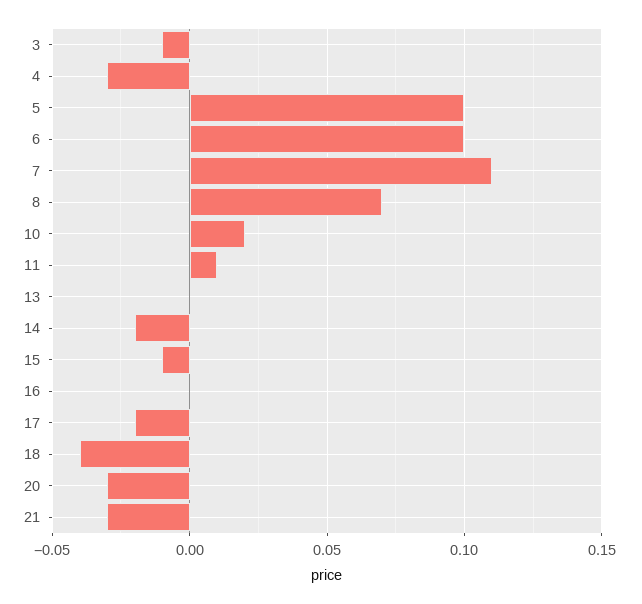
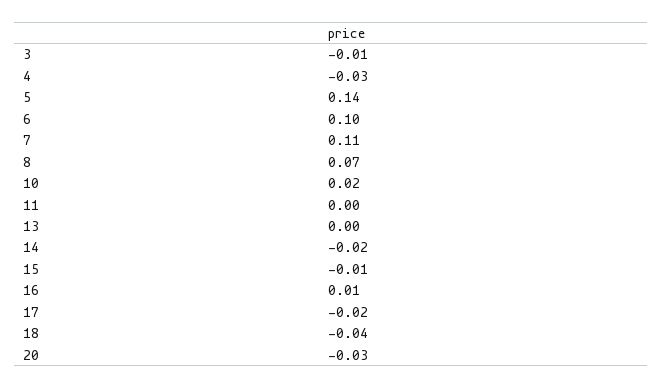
  {
    "3": -0.01,
    "4": -0.03,
-   "5": 0.1,
+   "5": 0.14,
    "6": 0.1,
    "7": 0.11,
    "8": 0.07,
    "10": 0.02,
-   "11": 0.01,
+   "11": 0,
    "13": 0,
    "14": -0.02,
    "15": -0.01,
-   "16": 0,
+   "16": 0.01,
    "17": -0.02,
    "18": -0.04,
-   "20": -0.03,
+   "20": -0.03
-   "21": -0.03
  }

